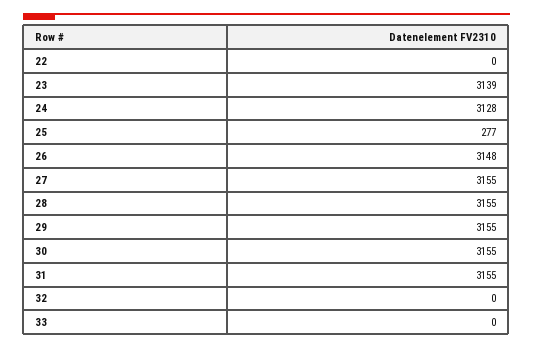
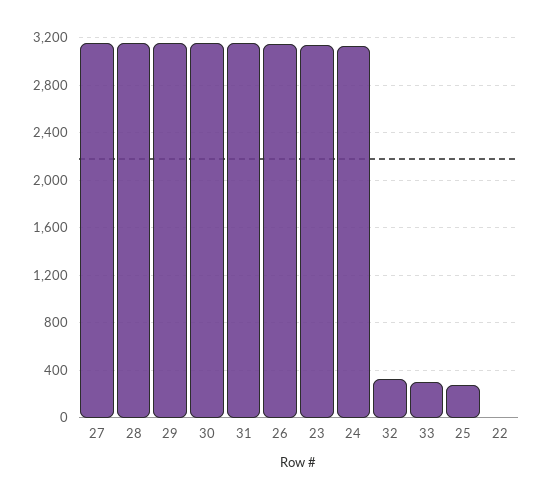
  {
    "22": 0,
    "23": 3139,
    "24": 3128,
    "25": 277,
    "26": 3148,
    "27": 3155,
    "28": 3155,
    "29": 3155,
    "30": 3155,
    "31": 3155,
-   "32": 0,
+   "32": 300,
-   "33": 0
+   "33": 300
  }

